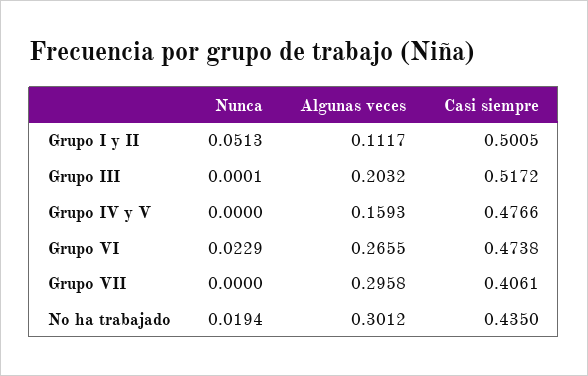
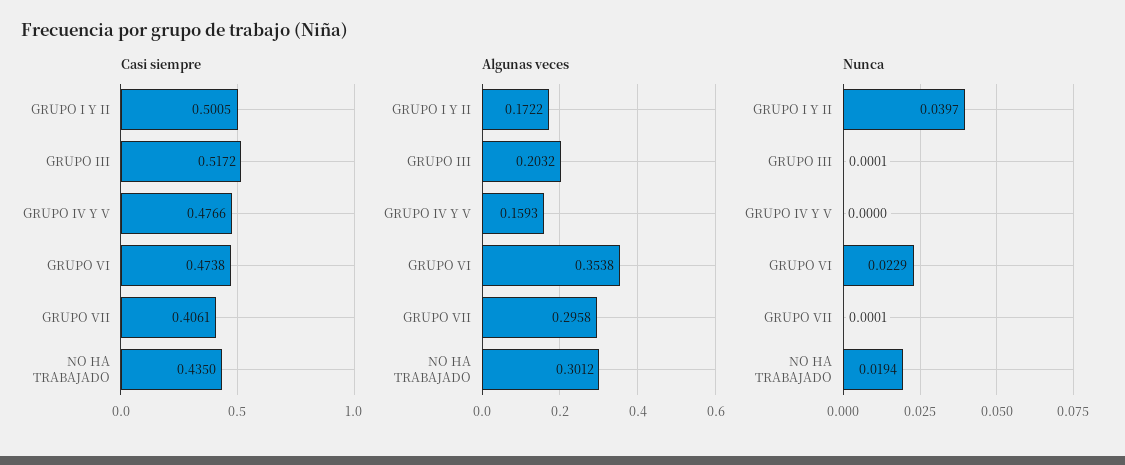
  {
    "Nunca": {
-     "Grupo I y II": 0.0513,
+     "Grupo I y II": 0.0397,
      "Grupo III": 0.0001,
      "Grupo IV y V": 0,
      "Grupo VI": 0.0229,
-     "Grupo VII": 0,
+     "Grupo VII": 0.0001,
      "No ha trabajado": 0.0194
    },
    "Algunas veces": {
-     "Grupo I y II": 0.1117,
+     "Grupo I y II": 0.1722,
      "Grupo III": 0.2032,
      "Grupo IV y V": 0.1593,
-     "Grupo VI": 0.2655,
+     "Grupo VI": 0.3538,
      "Grupo VII": 0.2958,
      "No ha trabajado": 0.3012
    },
    "Casi siempre": {
      "Grupo I y II": 0.5005,
      "Grupo III": 0.5172,
      "Grupo IV y V": 0.4766,
      "Grupo VI": 0.4738,
      "Grupo VII": 0.4061,
      "No ha trabajado": 0.435
    }
  }

